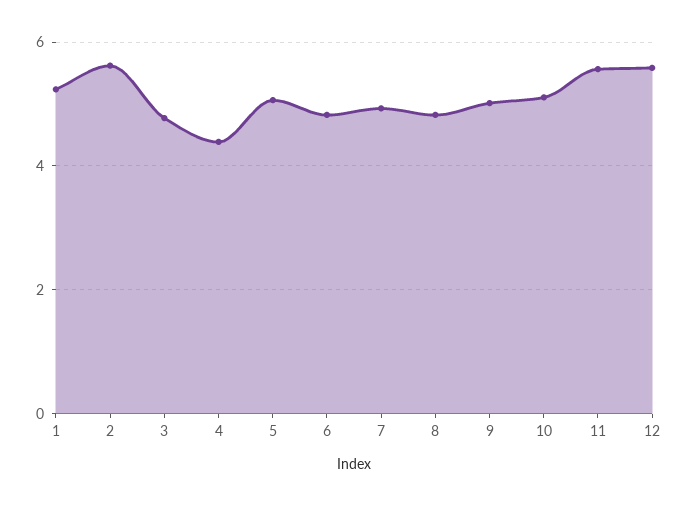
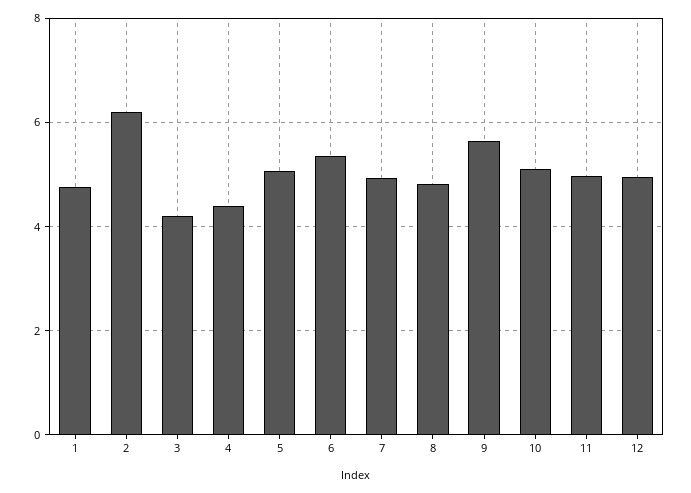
  {
-   "1": 5.2,
+   "1": 4.8,
-   "2": 5.6,
+   "2": 6.2,
-   "3": 4.8,
+   "3": 4.2,
    "4": 4.4,
    "5": 5,
-   "6": 4.8,
+   "6": 5.4,
    "7": 5,
    "8": 4.8,
-   "9": 5,
+   "9": 5.6,
    "10": 5.2,
-   "11": 5.6,
+   "11": 5,
-   "12": 5.6
+   "12": 5
  }

